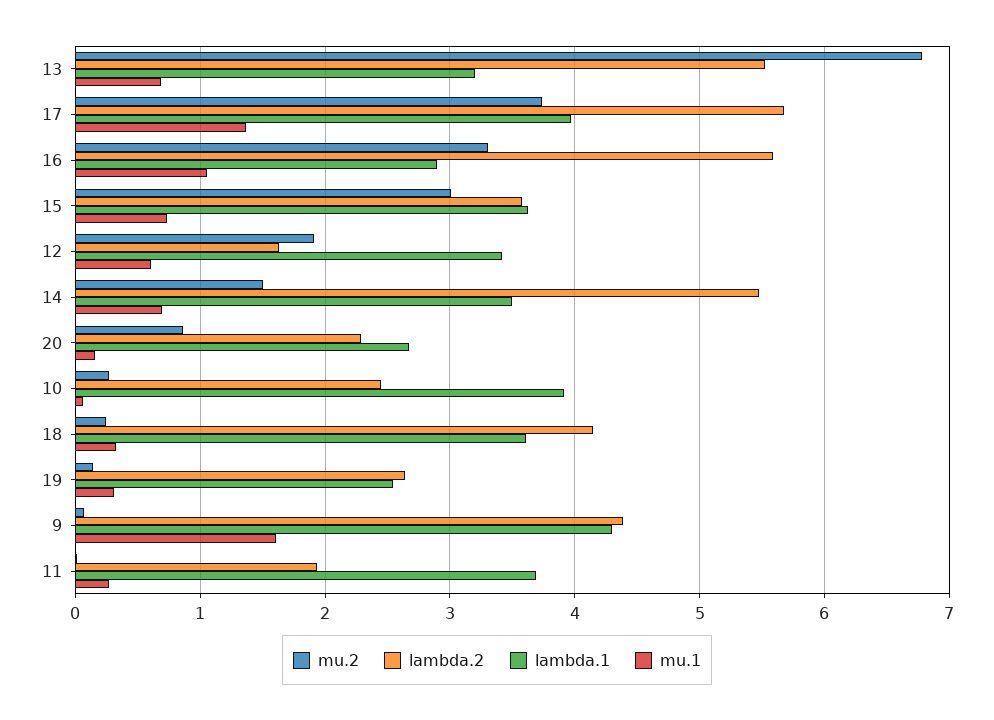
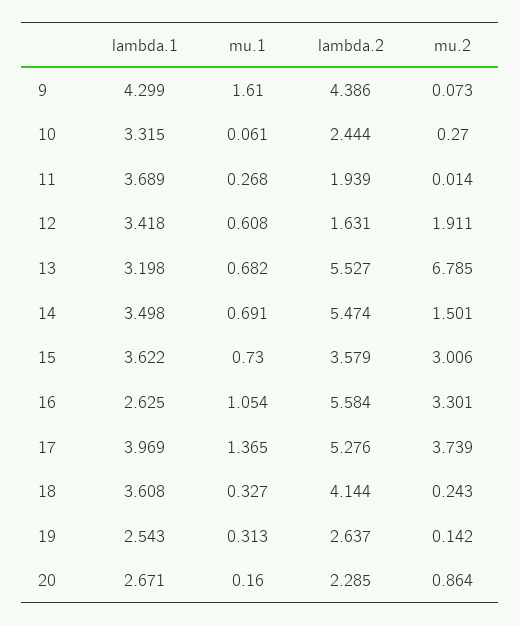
  {
    "mu.2": {
      "13": 6.785,
      "17": 3.739,
      "16": 3.301,
      "15": 3.006,
      "12": 1.911,
      "14": 1.501,
      "20": 0.864,
      "10": 0.27,
      "18": 0.243,
      "19": 0.142,
      "9": 0.073,
      "11": 0.014
    },
    "lambda.2": {
      "13": 5.527,
-     "17": 5.7,
+     "17": 5.276,
      "16": 5.584,
      "15": 3.579,
      "12": 1.631,
      "14": 5.474,
      "20": 2.285,
      "10": 2.444,
      "18": 4.144,
      "19": 2.637,
      "9": 4.386,
      "11": 1.939
    },
    "lambda.1": {
      "13": 3.198,
      "17": 3.969,
-     "16": 2.9,
+     "16": 2.625,
      "15": 3.622,
      "12": 3.418,
      "14": 3.498,
      "20": 2.671,
-     "10": 3.9,
+     "10": 3.315,
      "18": 3.608,
      "19": 2.543,
      "9": 4.299,
      "11": 3.689
    },
    "mu.1": {
      "13": 0.682,
      "17": 1.365,
      "16": 1.054,
      "15": 0.73,
      "12": 0.608,
      "14": 0.691,
      "20": 0.16,
      "10": 0.061,
      "18": 0.327,
      "19": 0.313,
      "9": 1.61,
      "11": 0.268
    }
  }

